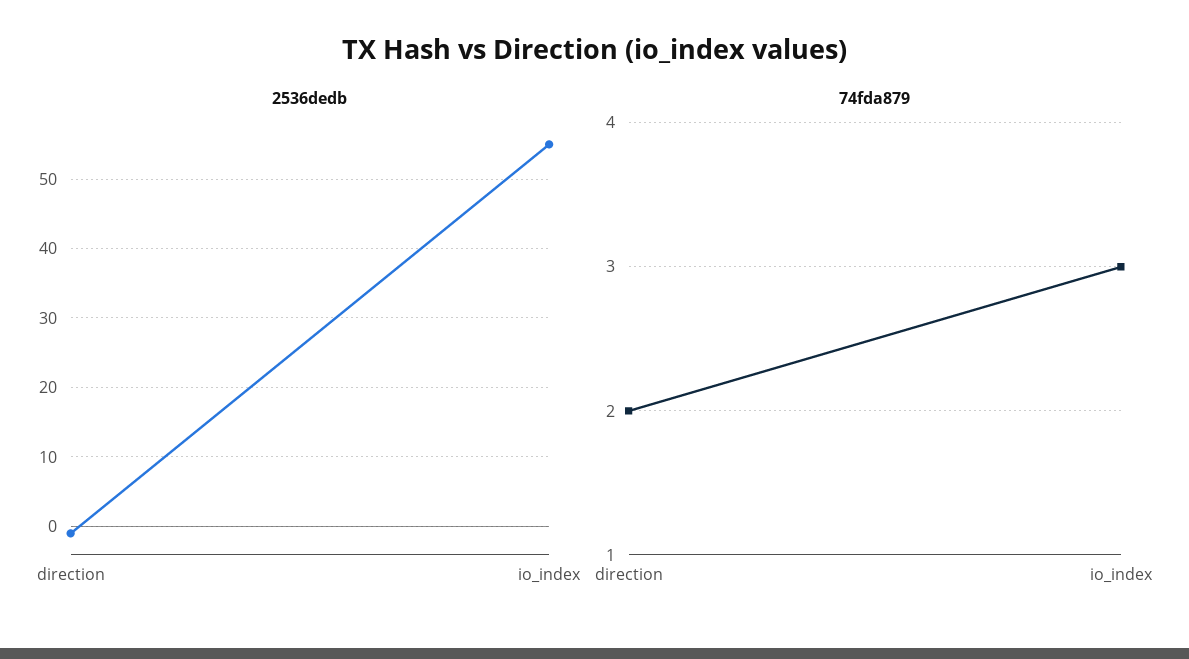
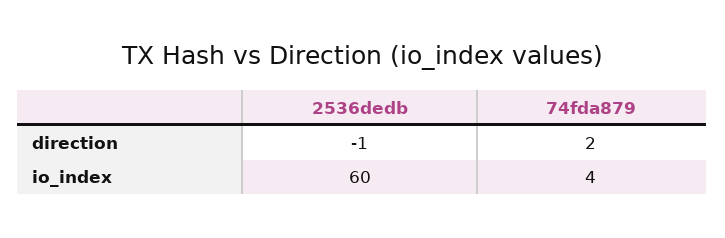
  {
    "2536dedb": {
      "direction": -1,
-     "io_index": 55
+     "io_index": 60
    },
    "74fda879": {
      "direction": 2,
-     "io_index": 3
+     "io_index": 4
    }
  }

